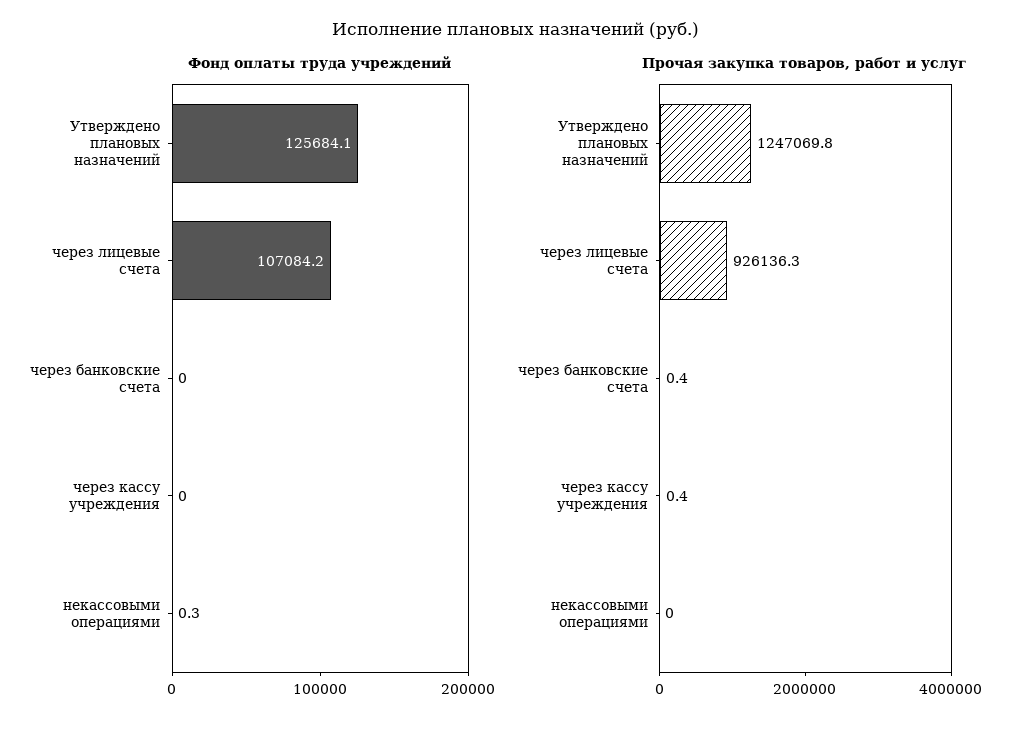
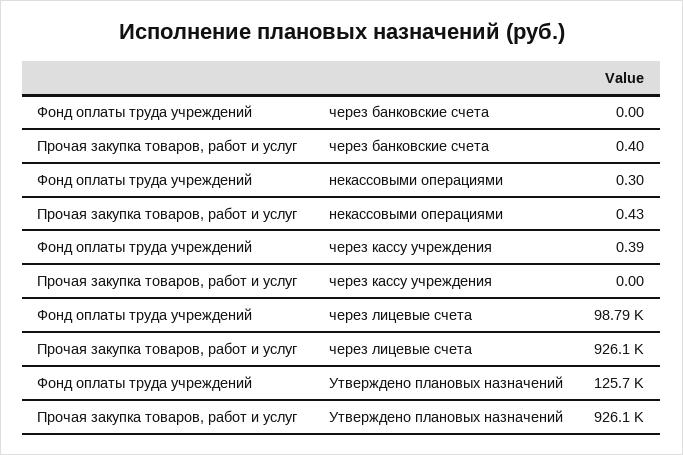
  {
    "Фонд оплаты труда учреждений": {
      "Утверждено плановых назначений": 125684.1,
-     "через лицевые счета": 107084.2,
+     "через лицевые счета": 98790,
      "через банковские счета": 0,
-     "через кассу учреждения": 0,
+     "через кассу учреждения": 0.39,
      "некассовыми операциями": 0.3
    },
    "Прочая закупка товаров, работ и услуг": {
-     "Утверждено плановых назначений": 1247069.8,
+     "Утверждено плановых назначений": 926100,
      "через лицевые счета": 926136.3,
      "через банковские счета": 0.4,
-     "через кассу учреждения": 0.4,
+     "через кассу учреждения": 0,
-     "некассовыми операциями": 0
+     "некассовыми операциями": 0.43
    }
  }

